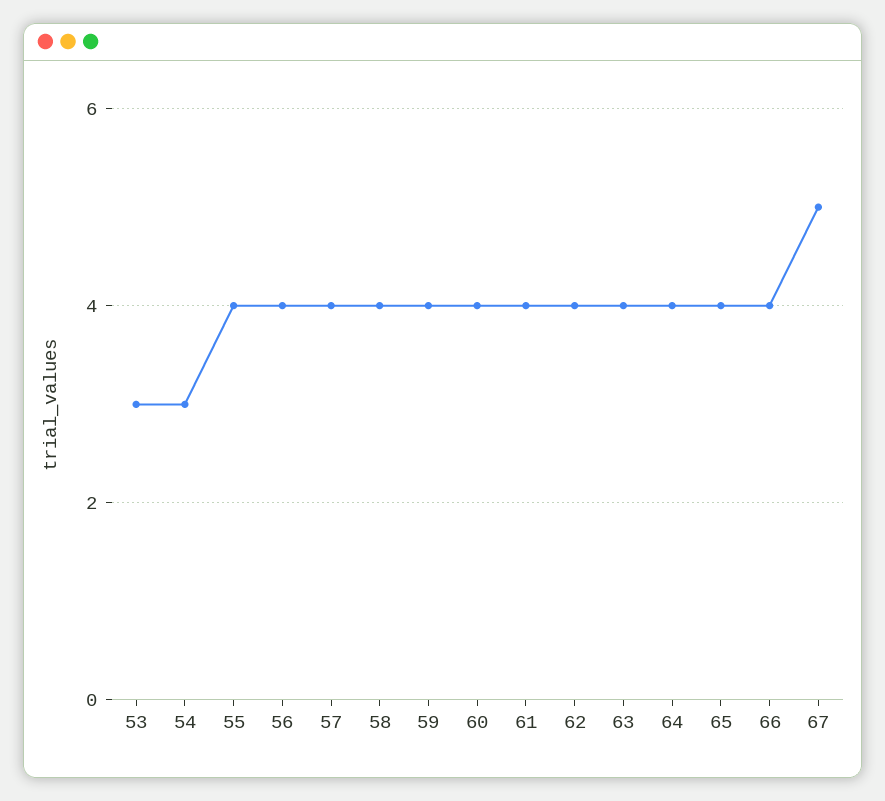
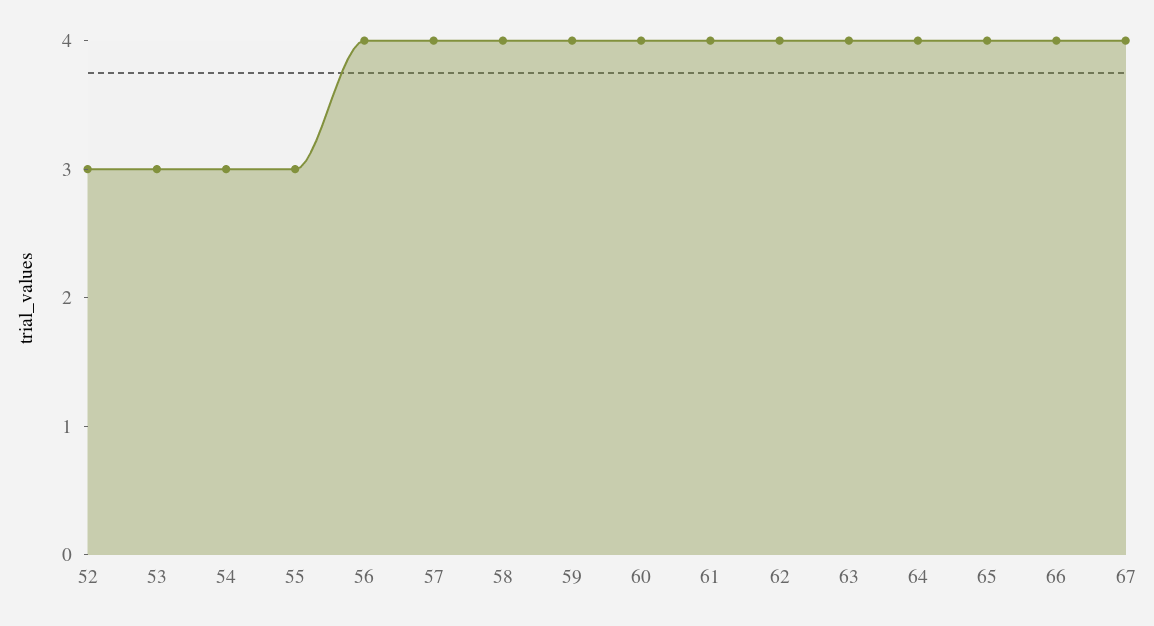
  {
    "53": 3,
    "54": 3,
-   "55": 4,
+   "55": 3,
    "56": 4,
    "57": 4,
    "58": 4,
    "59": 4,
    "60": 4,
    "61": 4,
    "62": 4,
    "63": 4,
    "64": 4,
    "65": 4,
    "66": 4,
-   "67": 5
+   "67": 4,
+   "52": 3
  }

